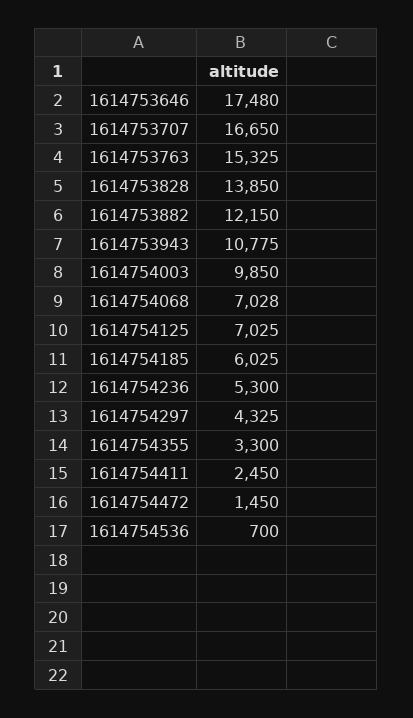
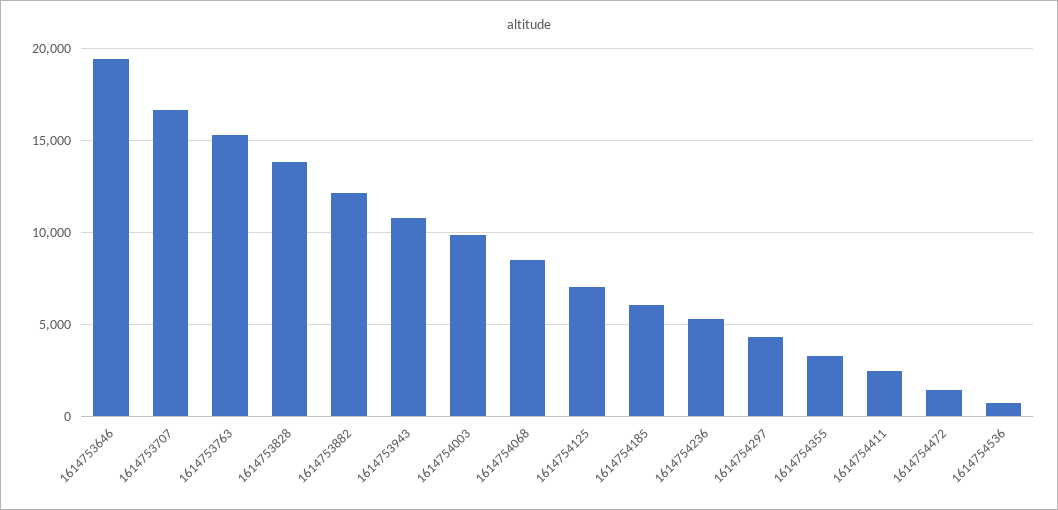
  {
-   "1614753646": 17480,
+   "1614753646": 19500,
    "1614753707": 16650,
    "1614753763": 15325,
    "1614753828": 13850,
    "1614753882": 12150,
    "1614753943": 10775,
    "1614754003": 9850,
-   "1614754068": 7028,
+   "1614754068": 8500,
    "1614754125": 7025,
    "1614754185": 6025,
    "1614754236": 5300,
    "1614754297": 4325,
    "1614754355": 3300,
    "1614754411": 2450,
    "1614754472": 1450,
    "1614754536": 700
  }

